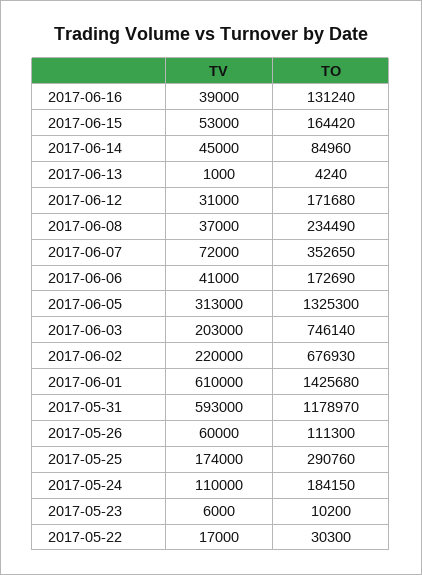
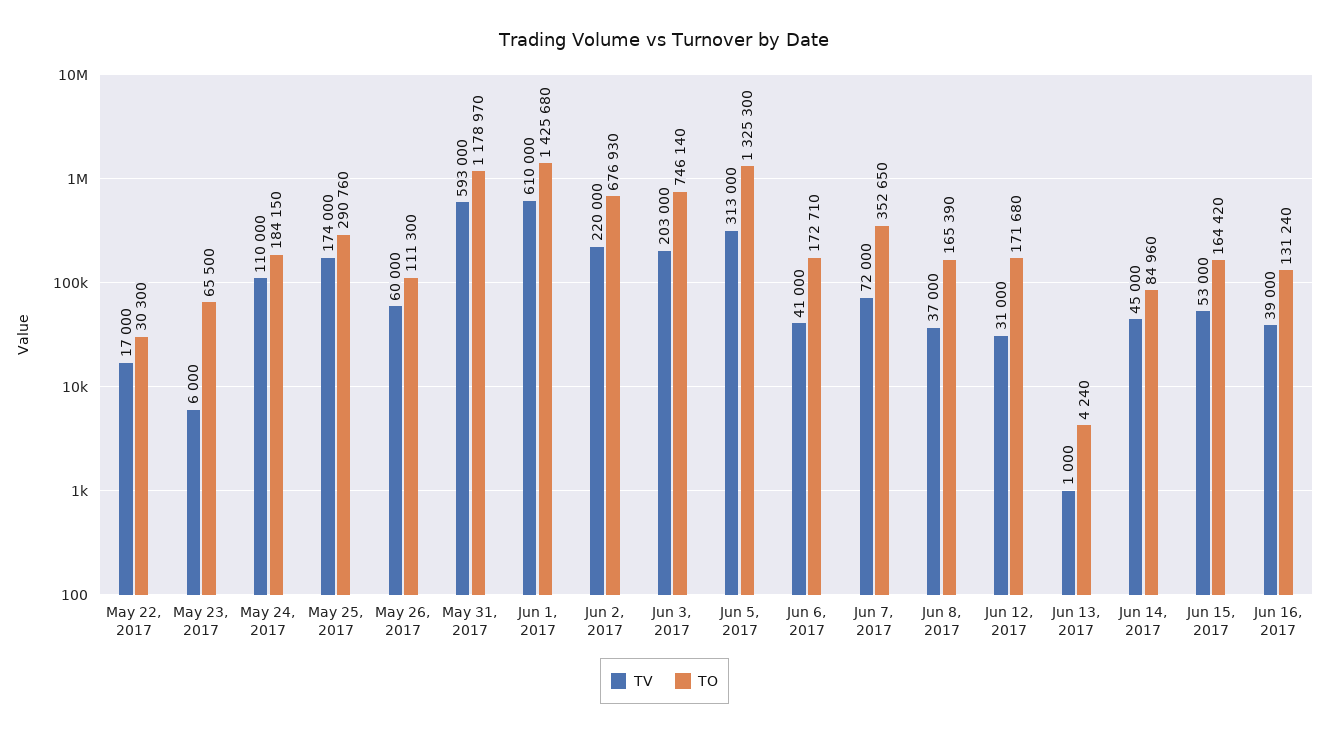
  {
    "TV": {
      "2017-06-16": 39000,
      "2017-06-15": 53000,
      "2017-06-14": 45000,
      "2017-06-13": 1000,
      "2017-06-12": 31000,
      "2017-06-08": 37000,
      "2017-06-07": 72000,
      "2017-06-06": 41000,
      "2017-06-05": 313000,
      "2017-06-03": 203000,
      "2017-06-02": 220000,
      "2017-06-01": 610000,
      "2017-05-31": 593000,
      "2017-05-26": 60000,
      "2017-05-25": 174000,
      "2017-05-24": 110000,
      "2017-05-23": 6000,
      "2017-05-22": 17000
    },
    "TO": {
      "2017-06-16": 131240,
      "2017-06-15": 164420,
      "2017-06-14": 84960,
      "2017-06-13": 4240,
      "2017-06-12": 171680,
-     "2017-06-08": 234490,
+     "2017-06-08": 165390,
      "2017-06-07": 352650,
-     "2017-06-06": 172690,
+     "2017-06-06": 172710,
      "2017-06-05": 1325300,
      "2017-06-03": 746140,
      "2017-06-02": 676930,
      "2017-06-01": 1425680,
      "2017-05-31": 1178970,
      "2017-05-26": 111300,
      "2017-05-25": 290760,
      "2017-05-24": 184150,
-     "2017-05-23": 10200,
+     "2017-05-23": 65500,
      "2017-05-22": 30300
    }
  }

